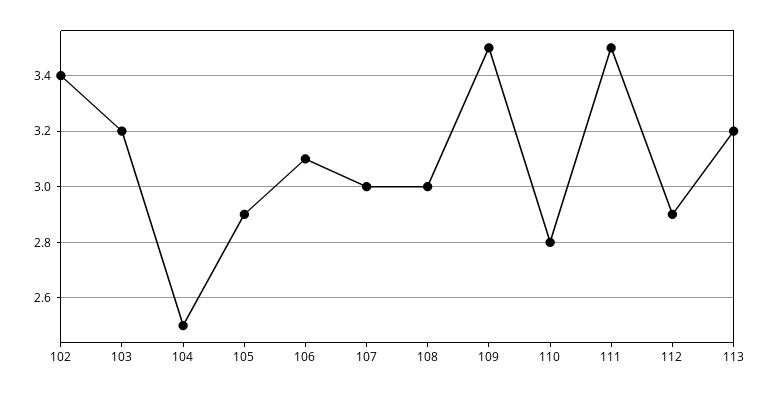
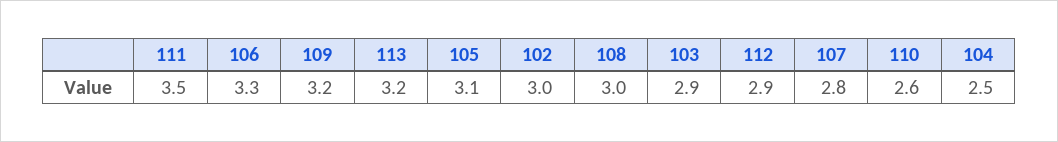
  {
-   "102": 3.4,
+   "102": 3,
-   "103": 3.2,
+   "103": 2.9,
    "104": 2.5,
-   "105": 2.9,
+   "105": 3.1,
-   "106": 3.1,
+   "106": 3.3,
-   "107": 3,
+   "107": 2.8,
    "108": 3,
-   "109": 3.5,
+   "109": 3.2,
-   "110": 2.8,
+   "110": 2.6,
    "111": 3.5,
    "112": 2.9,
    "113": 3.2
  }

